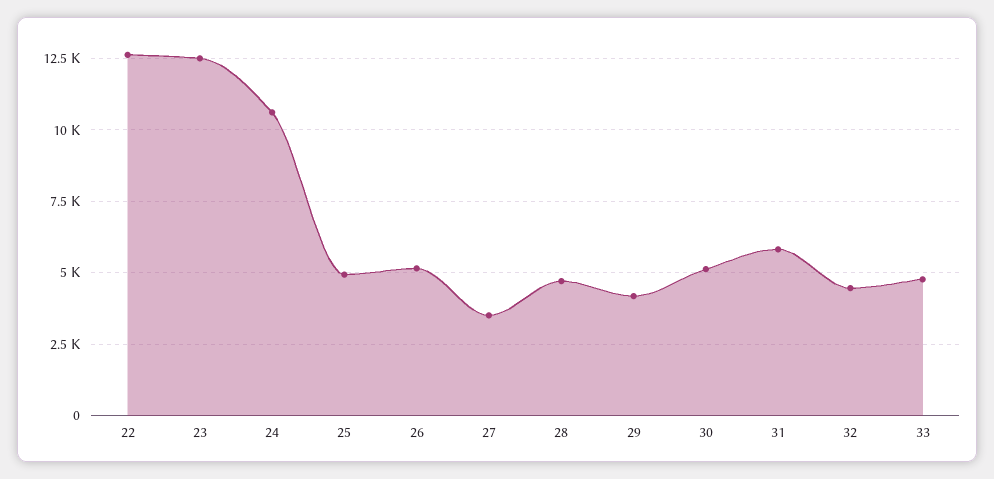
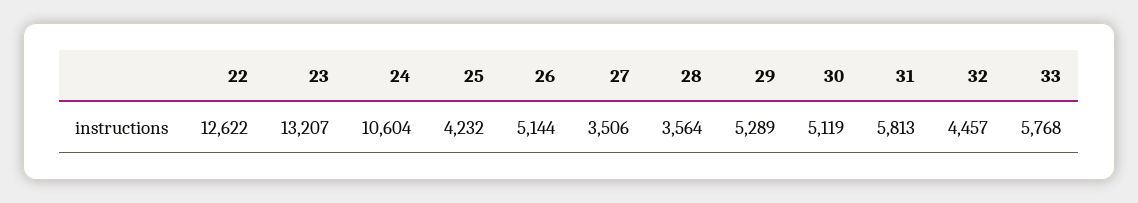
  {
    "22": 12622,
-   "23": 12500,
+   "23": 13207,
    "24": 10604,
-   "25": 5000,
+   "25": 4232,
    "26": 5144,
    "27": 3506,
-   "28": 4750,
+   "28": 3564,
-   "29": 4250,
+   "29": 5289,
    "30": 5119,
    "31": 5813,
    "32": 4457,
-   "33": 4750
+   "33": 5768
  }

